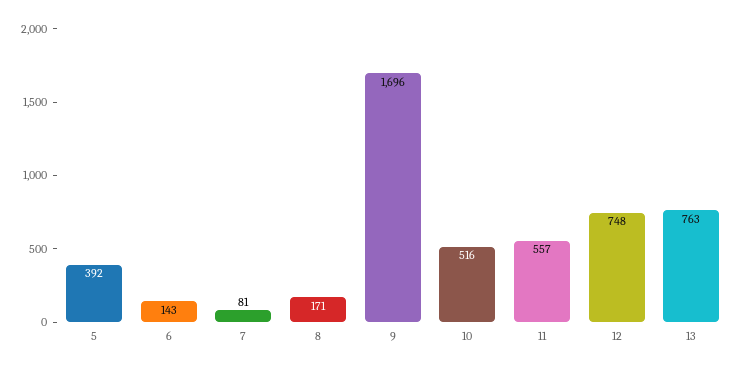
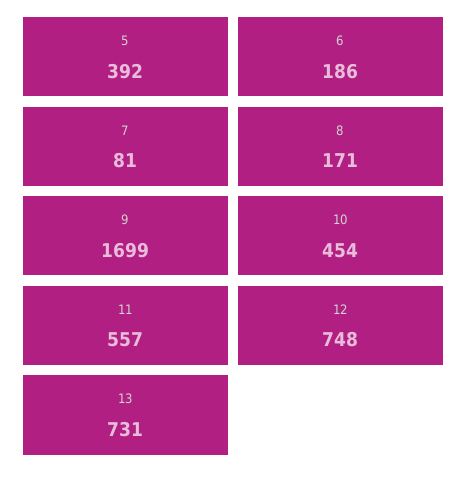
  {
    "5": 392,
-   "6": 143,
+   "6": 186,
    "7": 81,
    "8": 171,
-   "9": 1696,
+   "9": 1699,
-   "10": 516,
+   "10": 454,
    "11": 557,
    "12": 748,
-   "13": 763
+   "13": 731
  }

